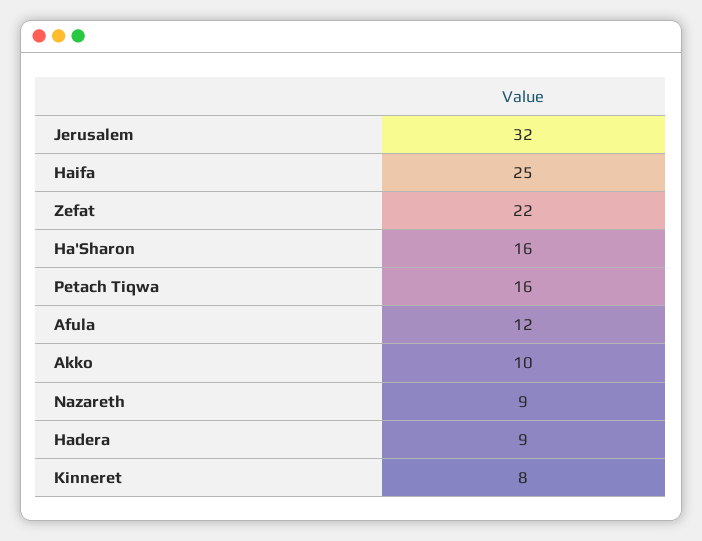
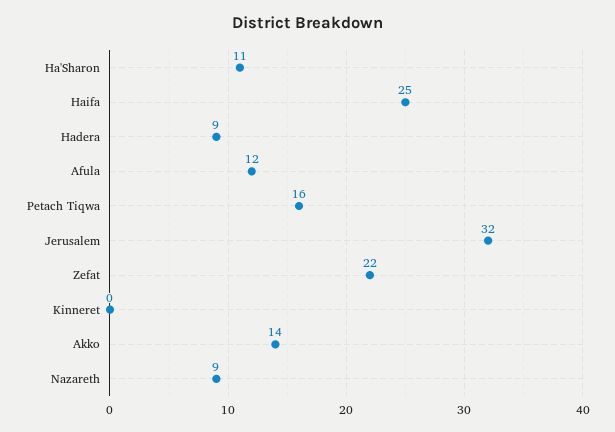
  {
    "Jerusalem": 32,
    "Haifa": 25,
    "Zefat": 22,
-   "Ha'Sharon": 16,
+   "Ha'Sharon": 11,
    "Petach Tiqwa": 16,
    "Afula": 12,
-   "Akko": 10,
+   "Akko": 14,
    "Nazareth": 9,
    "Hadera": 9,
-   "Kinneret": 8
+   "Kinneret": 0
  }

